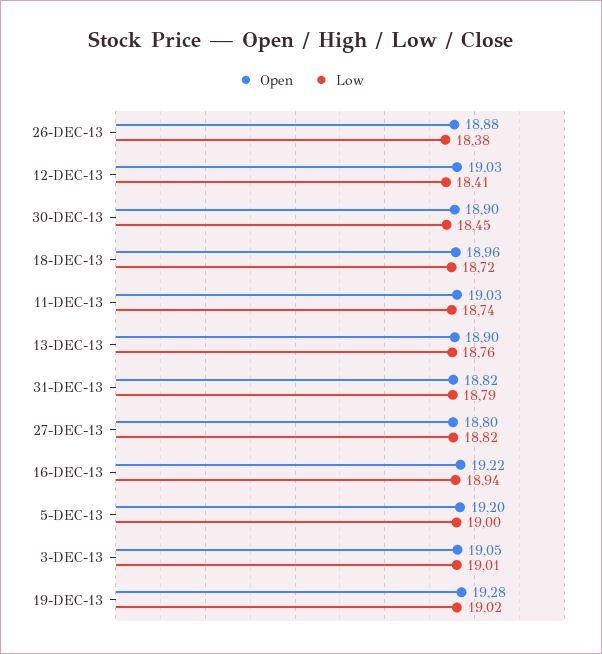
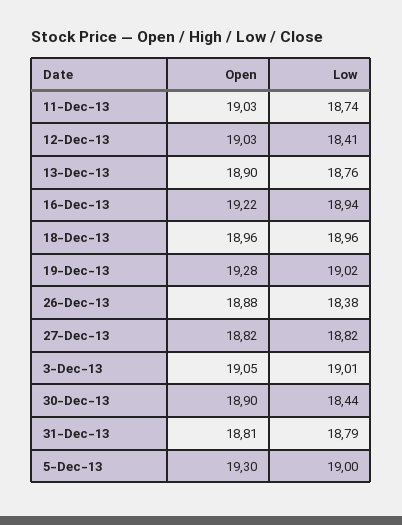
  {
    "Open": {
      "26-DEC-13": 18.88,
      "12-DEC-13": 19.03,
      "30-DEC-13": 18.9,
      "18-DEC-13": 18.96,
      "11-DEC-13": 19.03,
      "13-DEC-13": 18.9,
-     "31-DEC-13": 18.82,
+     "31-DEC-13": 18.81,
-     "27-DEC-13": 18.8,
+     "27-DEC-13": 18.82,
      "16-DEC-13": 19.22,
-     "5-DEC-13": 19.2,
+     "5-DEC-13": 19.3,
      "3-DEC-13": 19.05,
      "19-DEC-13": 19.28
    },
    "Low": {
      "26-DEC-13": 18.38,
      "12-DEC-13": 18.41,
-     "30-DEC-13": 18.45,
+     "30-DEC-13": 18.44,
-     "18-DEC-13": 18.72,
+     "18-DEC-13": 18.96,
      "11-DEC-13": 18.74,
      "13-DEC-13": 18.76,
      "31-DEC-13": 18.79,
      "27-DEC-13": 18.82,
      "16-DEC-13": 18.94,
      "5-DEC-13": 19,
      "3-DEC-13": 19.01,
      "19-DEC-13": 19.02
    }
  }

